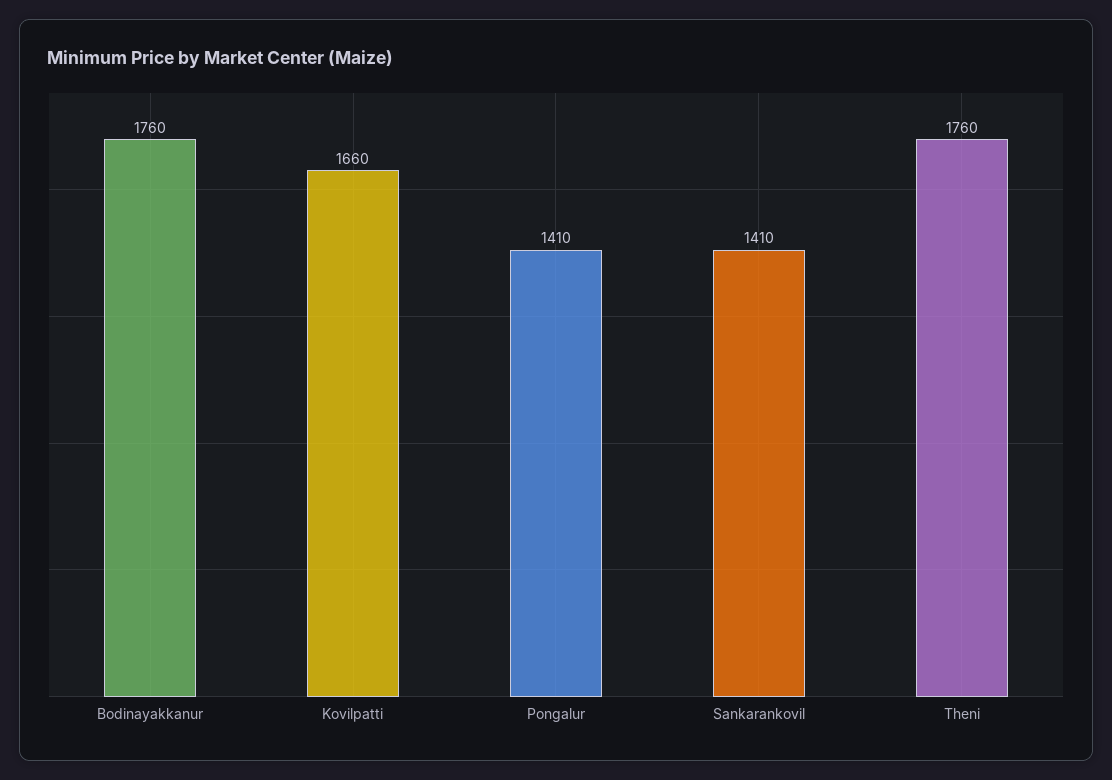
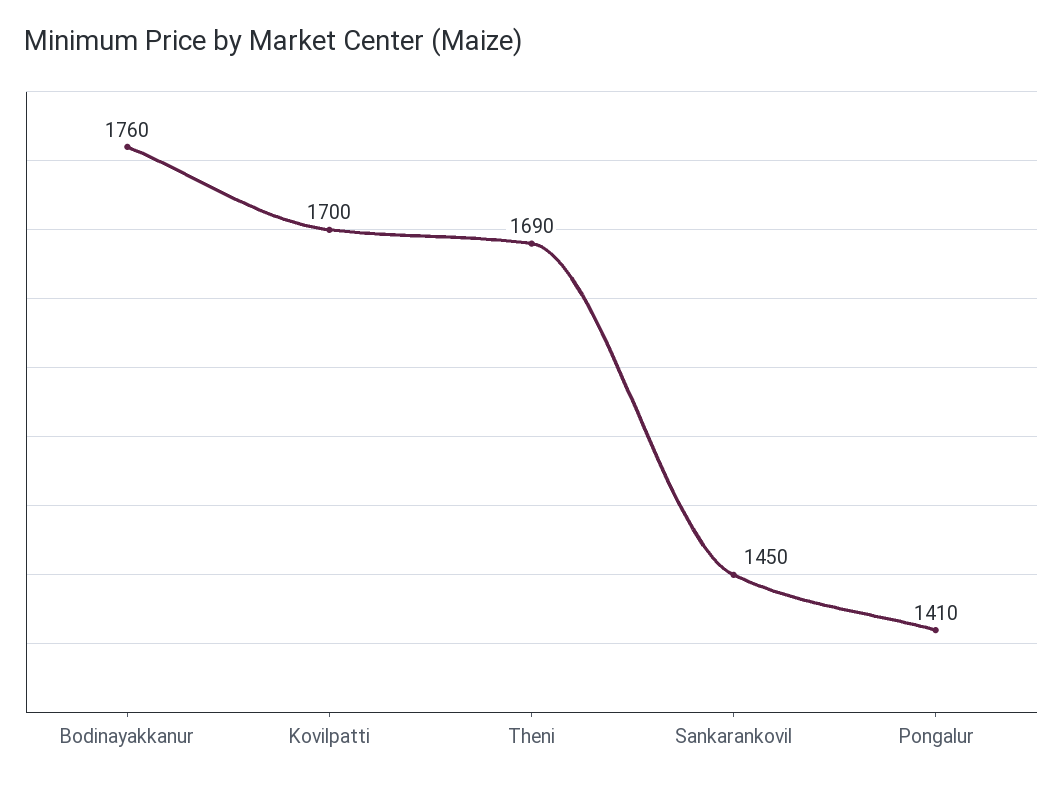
  {
    "Bodinayakkanur": 1760,
-   "Kovilpatti": 1660,
+   "Kovilpatti": 1700,
    "Pongalur": 1410,
-   "Sankarankovil": 1410,
+   "Sankarankovil": 1450,
-   "Theni": 1760
+   "Theni": 1690
  }

